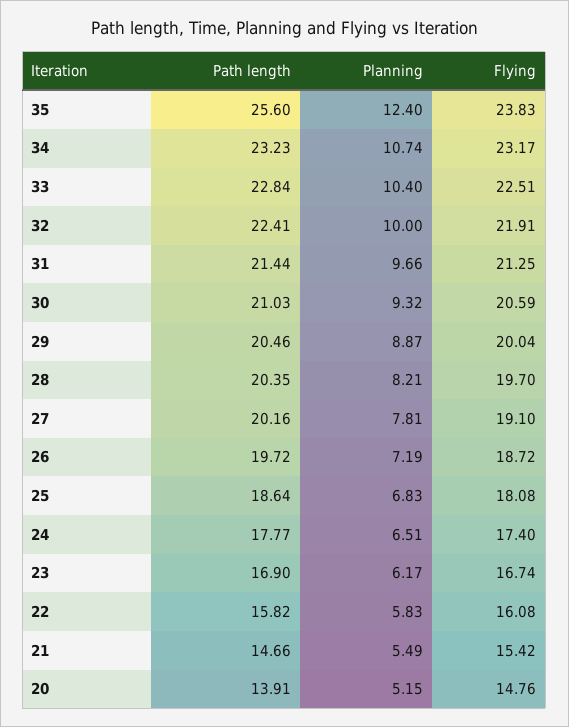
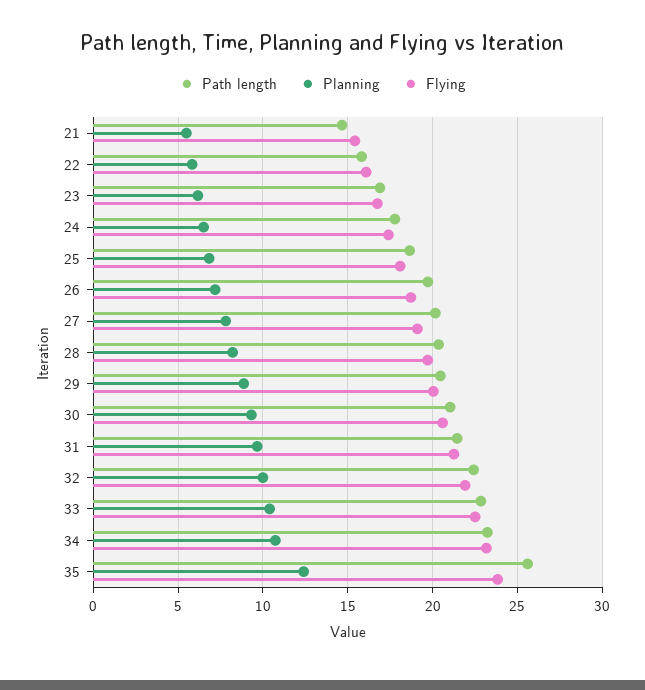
  {
    "Path length": {
      "35": 25.6,
      "34": 23.23,
      "33": 22.84,
      "32": 22.41,
      "31": 21.44,
      "30": 21.03,
      "29": 20.46,
      "28": 20.35,
      "27": 20.16,
      "26": 19.72,
      "25": 18.64,
      "24": 17.77,
      "23": 16.9,
      "22": 15.82,
-     "21": 14.66,
+     "21": 14.66
-     "20": 13.91
    },
    "Planning": {
      "35": 12.4,
      "34": 10.74,
      "33": 10.4,
      "32": 10,
      "31": 9.66,
      "30": 9.32,
      "29": 8.87,
      "28": 8.21,
      "27": 7.81,
      "26": 7.19,
      "25": 6.83,
      "24": 6.51,
      "23": 6.17,
      "22": 5.83,
-     "21": 5.49,
+     "21": 5.49
-     "20": 5.15
    },
    "Flying": {
      "35": 23.83,
      "34": 23.17,
      "33": 22.51,
      "32": 21.91,
      "31": 21.25,
      "30": 20.59,
      "29": 20.04,
      "28": 19.7,
      "27": 19.1,
      "26": 18.72,
      "25": 18.08,
      "24": 17.4,
      "23": 16.74,
      "22": 16.08,
-     "21": 15.42,
+     "21": 15.42
-     "20": 14.76
    }
  }

